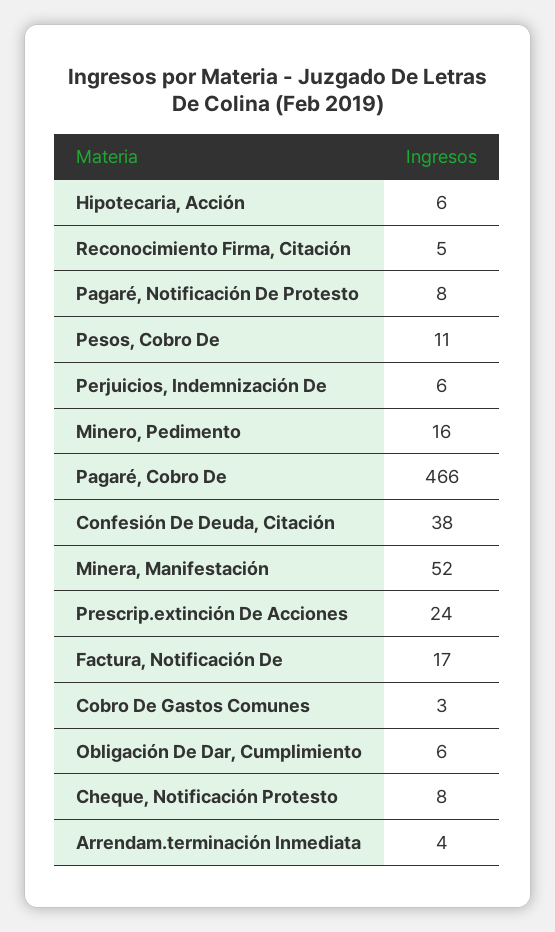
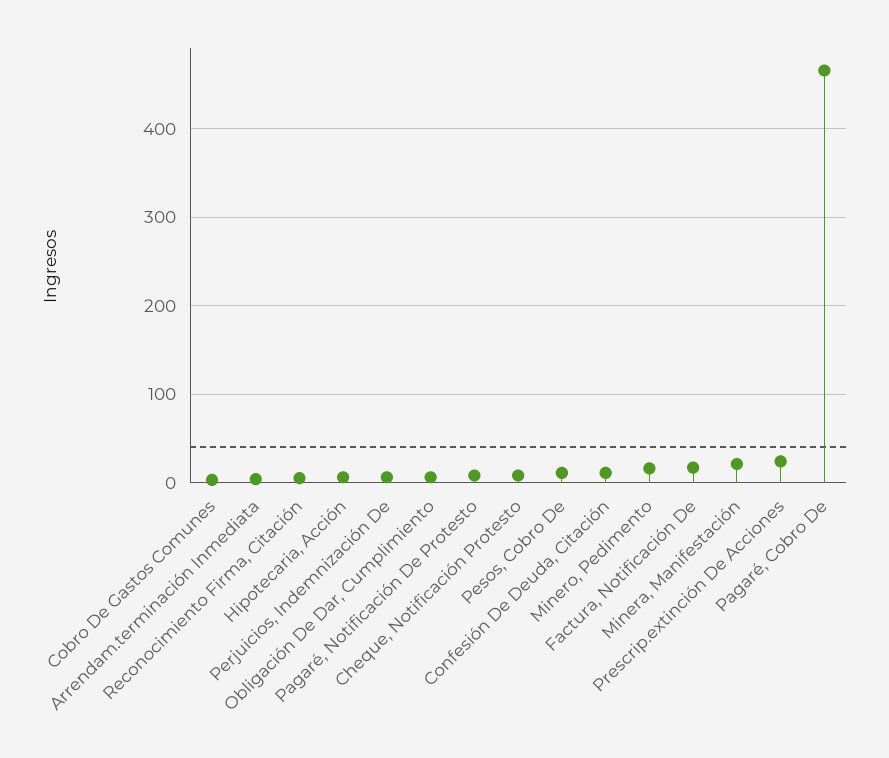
  {
    "Hipotecaria, Acción": 6,
    "Reconocimiento Firma, Citación": 5,
    "Pagaré, Notificación De Protesto": 8,
    "Pesos, Cobro De": 11,
    "Perjuicios, Indemnización De": 6,
    "Minero, Pedimento": 16,
    "Pagaré, Cobro De": 466,
-   "Confesión De Deuda, Citación": 38,
+   "Confesión De Deuda, Citación": 10,
-   "Minera, Manifestación": 52,
+   "Minera, Manifestación": 20,
    "Prescrip.extinción De Acciones": 24,
    "Factura, Notificación De": 17,
    "Cobro De Gastos Comunes": 3,
    "Obligación De Dar, Cumplimiento": 6,
    "Cheque, Notificación Protesto": 8,
    "Arrendam.terminación Inmediata": 4
  }

